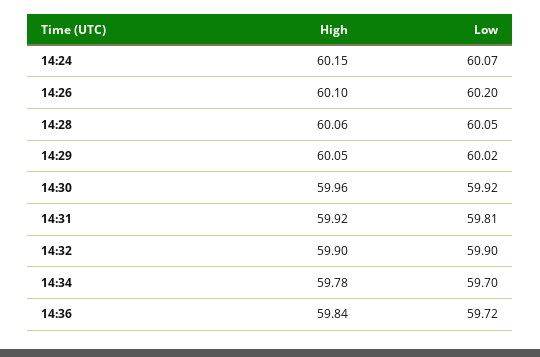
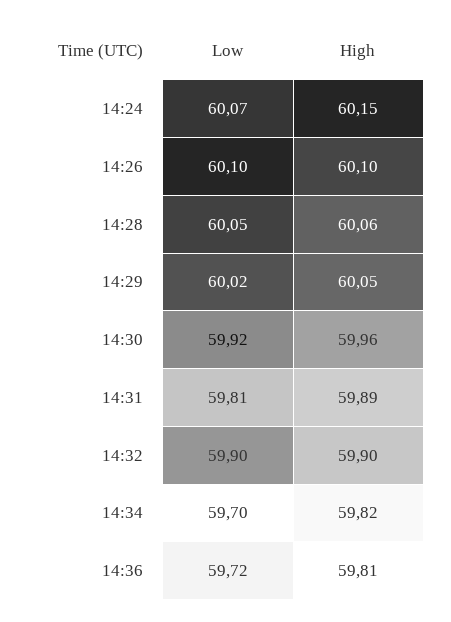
  {
    "High": {
      "14:24": 60.15,
      "14:26": 60.1,
      "14:28": 60.06,
      "14:29": 60.05,
      "14:30": 59.96,
-     "14:31": 59.92,
+     "14:31": 59.89,
      "14:32": 59.9,
-     "14:34": 59.78,
+     "14:34": 59.82,
-     "14:36": 59.84
+     "14:36": 59.81
    },
    "Low": {
      "14:24": 60.07,
-     "14:26": 60.2,
+     "14:26": 60.1,
      "14:28": 60.05,
      "14:29": 60.02,
      "14:30": 59.92,
      "14:31": 59.81,
      "14:32": 59.9,
      "14:34": 59.7,
      "14:36": 59.72
    }
  }

